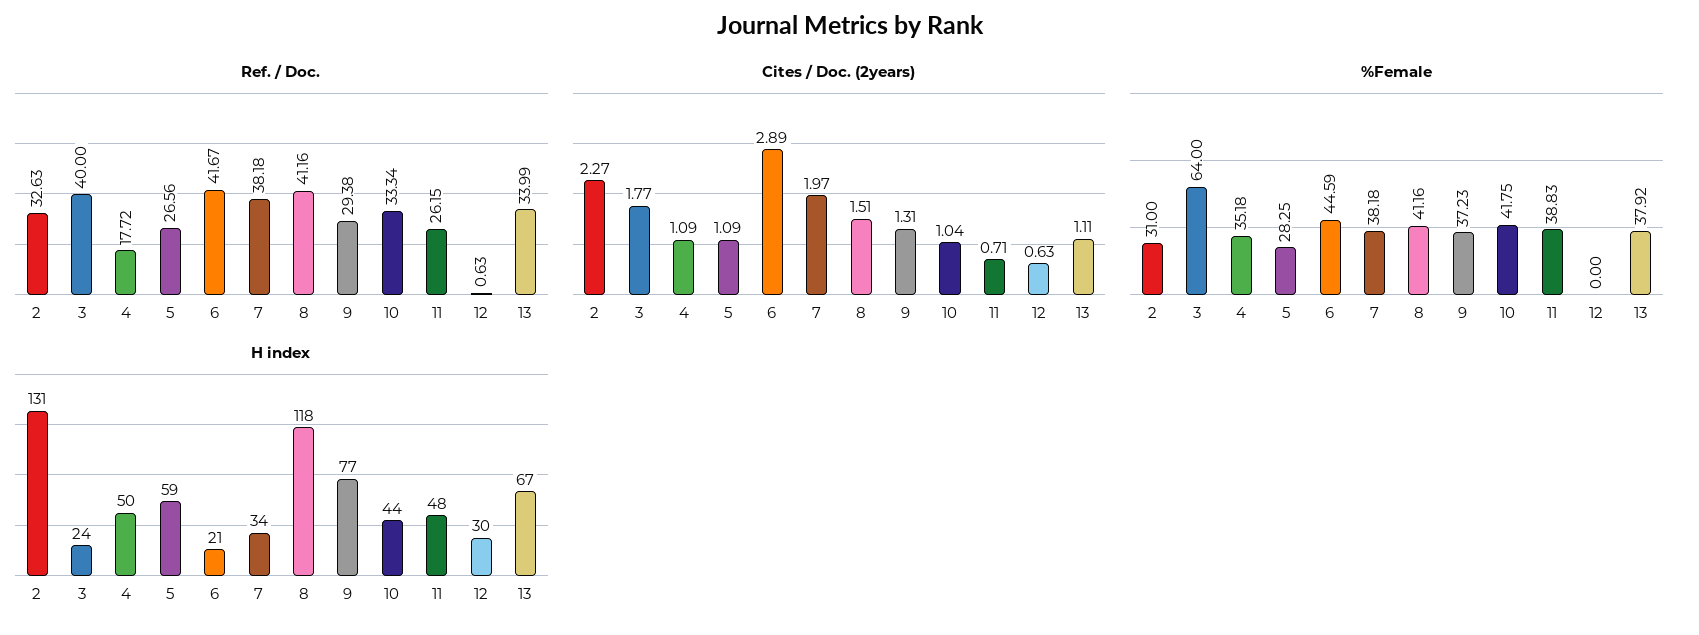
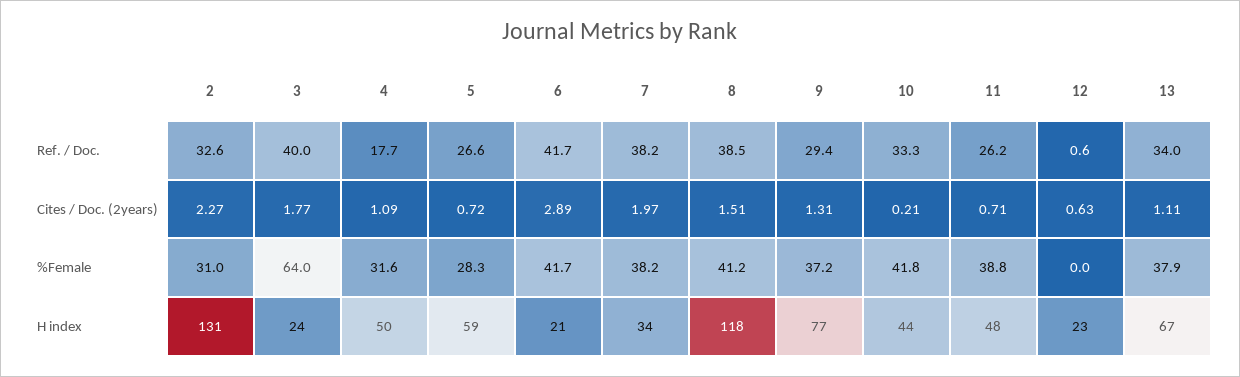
  {
    "Ref. / Doc.": {
      "2": 32.63,
      "3": 40,
      "4": 17.72,
      "5": 26.56,
      "6": 41.67,
      "7": 38.18,
-     "8": 41.16,
+     "8": 38.5,
      "9": 29.38,
      "10": 33.34,
      "11": 26.15,
      "12": 0.63,
      "13": 33.99
    },
    "Cites / Doc. (2years)": {
      "2": 2.27,
      "3": 1.77,
      "4": 1.09,
-     "5": 1.09,
+     "5": 0.72,
      "6": 2.89,
      "7": 1.97,
      "8": 1.51,
      "9": 1.31,
-     "10": 1.04,
+     "10": 0.21,
      "11": 0.71,
      "12": 0.63,
      "13": 1.11
    },
    "%Female": {
      "2": 31,
      "3": 64,
-     "4": 35.18,
+     "4": 31.6,
      "5": 28.25,
-     "6": 44.59,
+     "6": 41.7,
      "7": 38.18,
      "8": 41.16,
      "9": 37.23,
      "10": 41.75,
      "11": 38.83,
      "12": 0,
      "13": 37.92
    },
    "H index": {
      "2": 131,
      "3": 24,
      "4": 50,
      "5": 59,
      "6": 21,
      "7": 34,
      "8": 118,
      "9": 77,
      "10": 44,
      "11": 48,
-     "12": 30,
+     "12": 23,
      "13": 67
    }
  }

